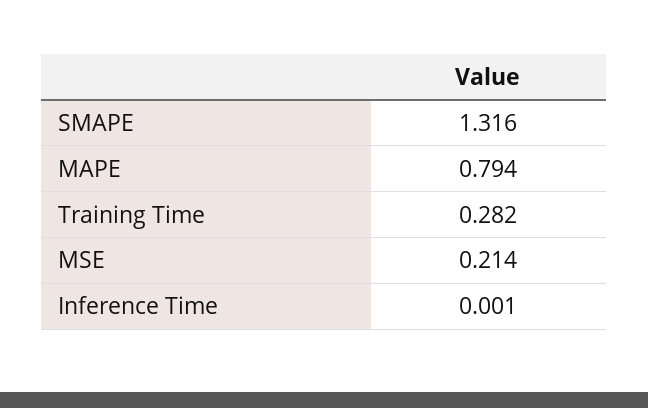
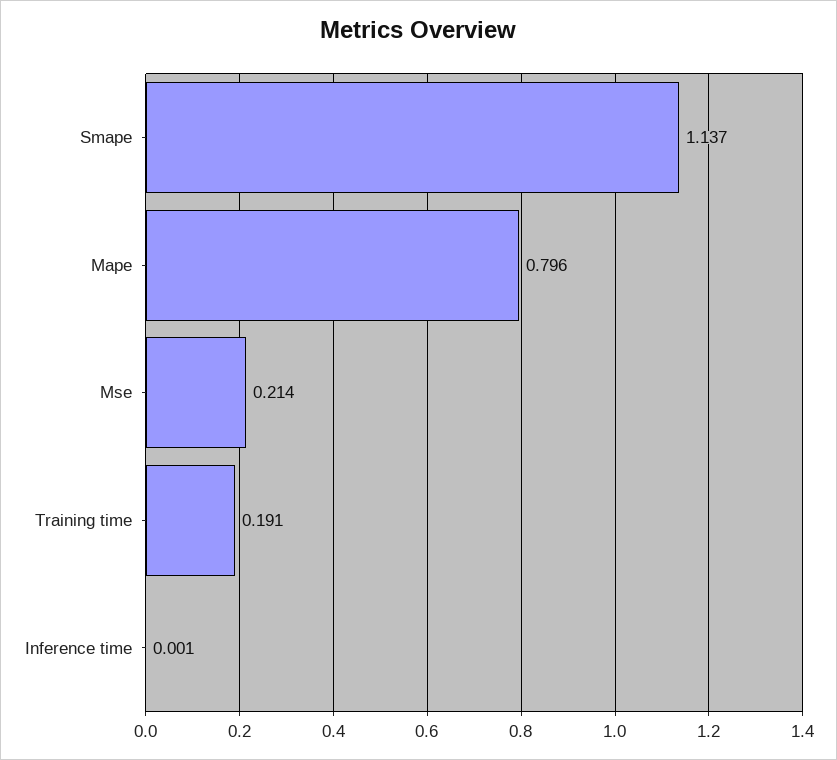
  {
-   "SMAPE": 1.316,
+   "SMAPE": 1.137,
-   "MAPE": 0.794,
+   "MAPE": 0.796,
-   "Training Time": 0.282,
+   "Training Time": 0.191,
    "MSE": 0.214,
    "Inference Time": 0.001
  }

